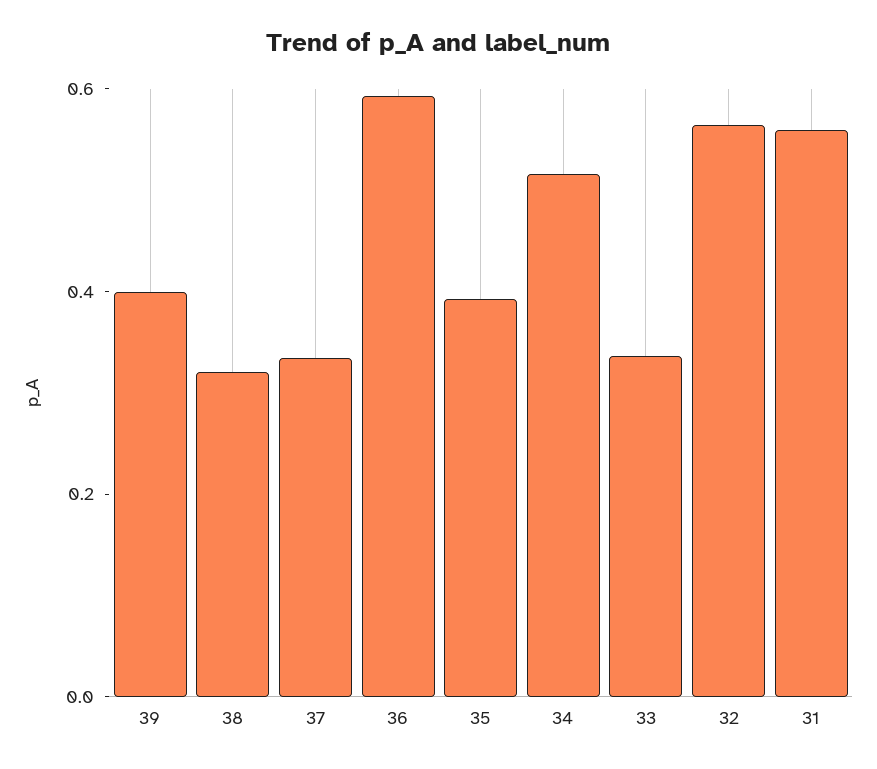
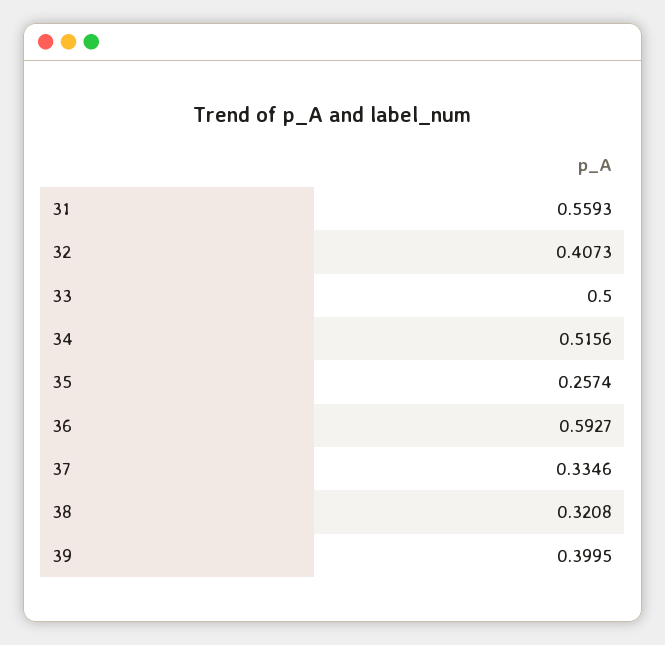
  {
    "39": 0.3995,
    "38": 0.3208,
    "37": 0.3346,
    "36": 0.5927,
-   "35": 0.4,
+   "35": 0.2574,
    "34": 0.5156,
-   "33": 0.35,
+   "33": 0.5,
-   "32": 0.55,
+   "32": 0.4073,
    "31": 0.5593
  }

